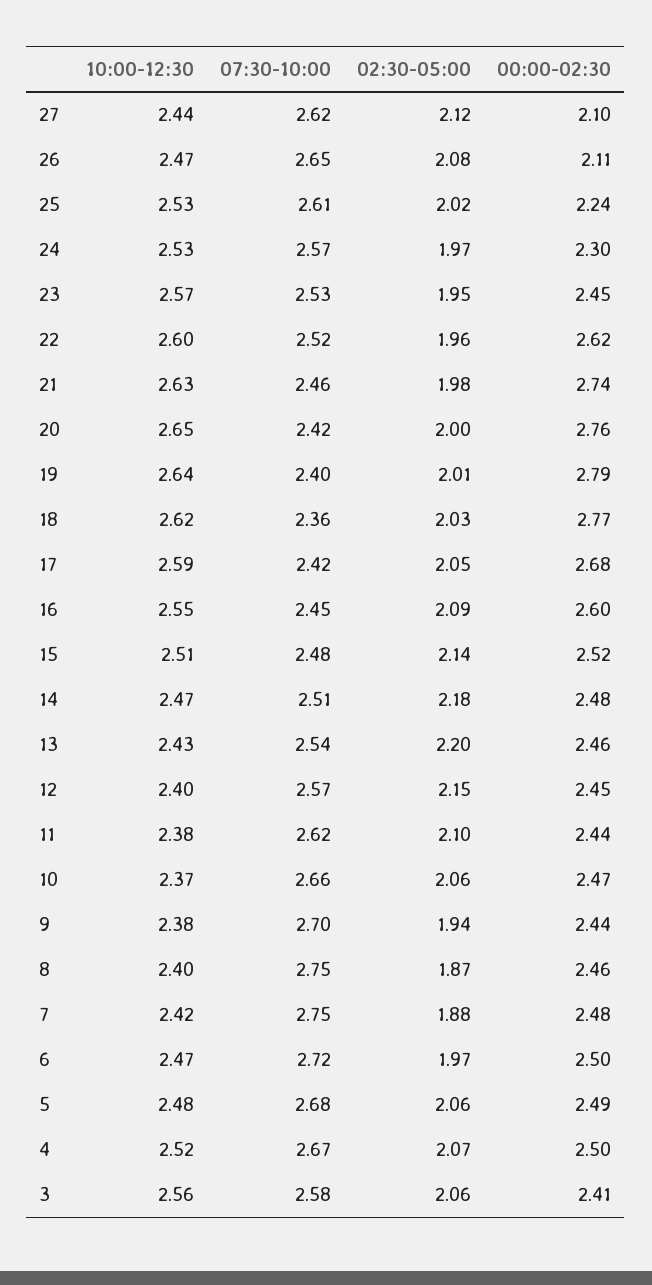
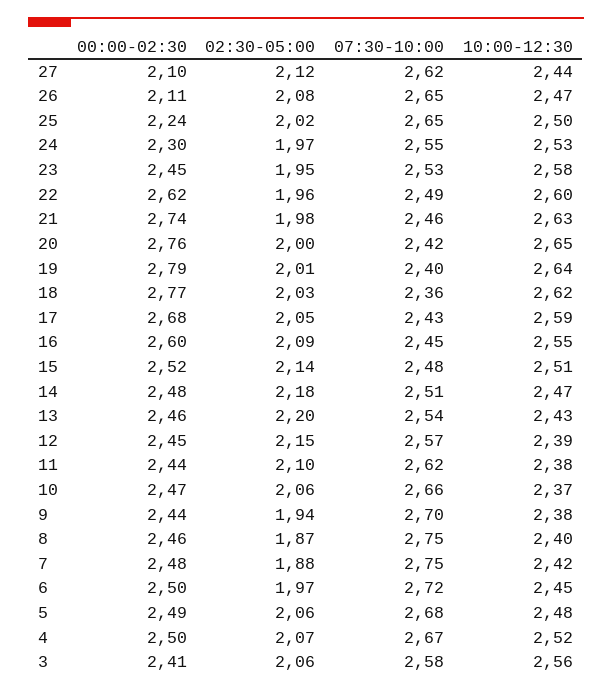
  {
    "10:00-12:30": {
      "27": 2.44,
      "26": 2.47,
-     "25": 2.53,
+     "25": 2.5,
      "24": 2.53,
-     "23": 2.57,
+     "23": 2.58,
      "22": 2.6,
      "21": 2.63,
      "20": 2.65,
      "19": 2.64,
      "18": 2.62,
      "17": 2.59,
      "16": 2.55,
      "15": 2.51,
      "14": 2.47,
      "13": 2.43,
-     "12": 2.4,
+     "12": 2.39,
      "11": 2.38,
      "10": 2.37,
      "9": 2.38,
      "8": 2.4,
      "7": 2.42,
-     "6": 2.47,
+     "6": 2.45,
      "5": 2.48,
      "4": 2.52,
      "3": 2.56
    },
    "07:30-10:00": {
      "27": 2.62,
      "26": 2.65,
-     "25": 2.61,
+     "25": 2.65,
-     "24": 2.57,
+     "24": 2.55,
      "23": 2.53,
-     "22": 2.52,
+     "22": 2.49,
      "21": 2.46,
      "20": 2.42,
      "19": 2.4,
      "18": 2.36,
-     "17": 2.42,
+     "17": 2.43,
      "16": 2.45,
      "15": 2.48,
      "14": 2.51,
      "13": 2.54,
      "12": 2.57,
      "11": 2.62,
      "10": 2.66,
      "9": 2.7,
      "8": 2.75,
      "7": 2.75,
      "6": 2.72,
      "5": 2.68,
      "4": 2.67,
      "3": 2.58
    },
    "02:30-05:00": {
      "27": 2.12,
      "26": 2.08,
      "25": 2.02,
      "24": 1.97,
      "23": 1.95,
      "22": 1.96,
      "21": 1.98,
      "20": 2,
      "19": 2.01,
      "18": 2.03,
      "17": 2.05,
      "16": 2.09,
      "15": 2.14,
      "14": 2.18,
      "13": 2.2,
      "12": 2.15,
      "11": 2.1,
      "10": 2.06,
      "9": 1.94,
      "8": 1.87,
      "7": 1.88,
      "6": 1.97,
      "5": 2.06,
      "4": 2.07,
      "3": 2.06
    },
    "00:00-02:30": {
      "27": 2.1,
      "26": 2.11,
      "25": 2.24,
      "24": 2.3,
      "23": 2.45,
      "22": 2.62,
      "21": 2.74,
      "20": 2.76,
      "19": 2.79,
      "18": 2.77,
      "17": 2.68,
      "16": 2.6,
      "15": 2.52,
      "14": 2.48,
      "13": 2.46,
      "12": 2.45,
      "11": 2.44,
      "10": 2.47,
      "9": 2.44,
      "8": 2.46,
      "7": 2.48,
      "6": 2.5,
      "5": 2.49,
      "4": 2.5,
      "3": 2.41
    }
  }

